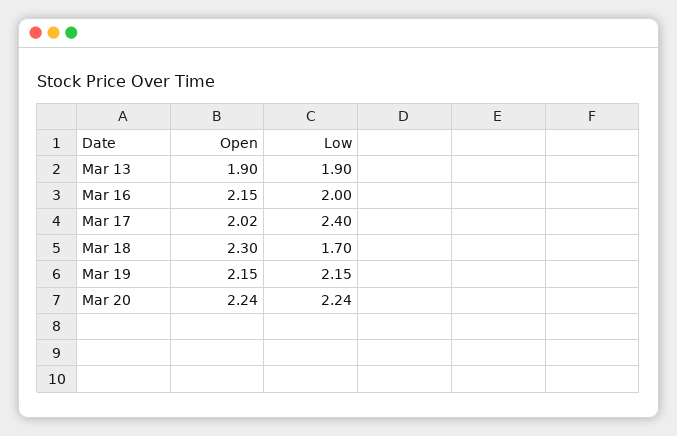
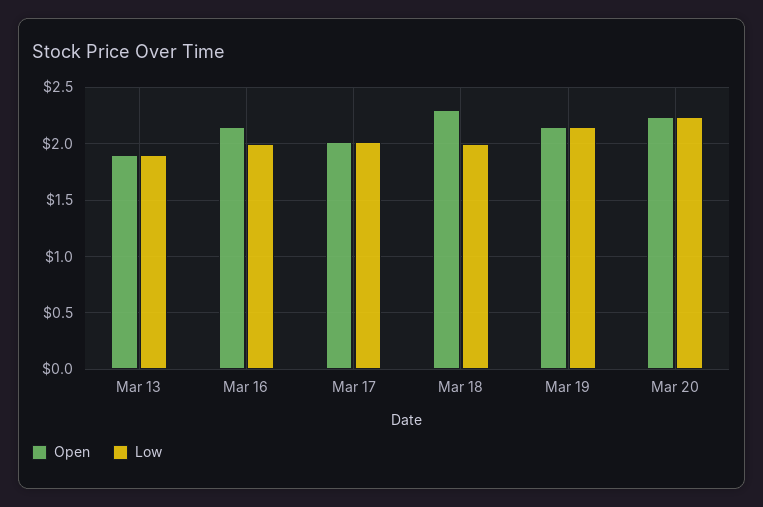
  {
    "Open": {
      "Mar 13": 1.9,
      "Mar 16": 2.15,
      "Mar 17": 2.02,
      "Mar 18": 2.3,
      "Mar 19": 2.15,
      "Mar 20": 2.24
    },
    "Low": {
      "Mar 13": 1.9,
      "Mar 16": 2,
-     "Mar 17": 2.4,
+     "Mar 17": 2,
-     "Mar 18": 1.7,
+     "Mar 18": 2,
      "Mar 19": 2.15,
      "Mar 20": 2.24
    }
  }

